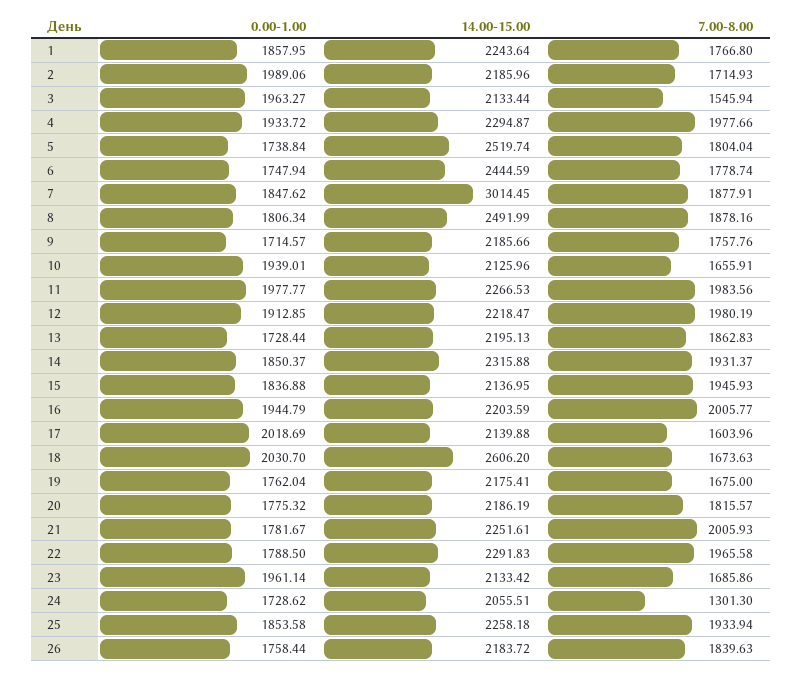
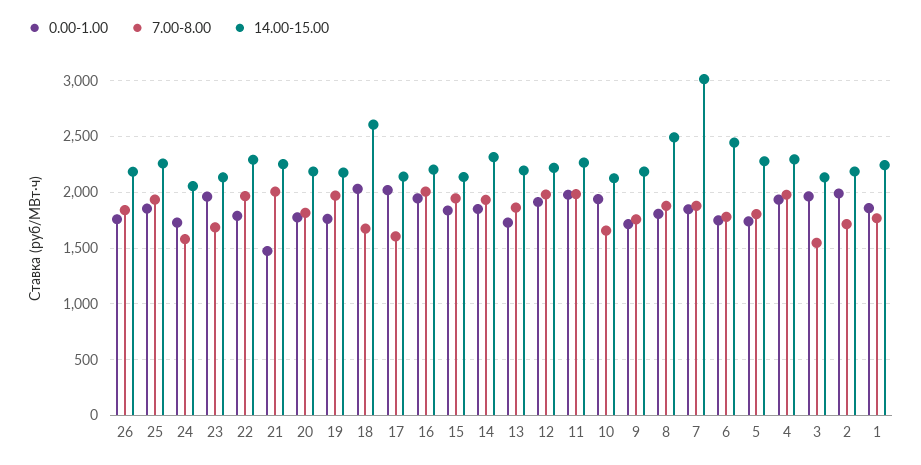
  {
    "0.00-1.00": {
      "1": 1857.95,
      "2": 1989.06,
      "3": 1963.27,
      "4": 1933.72,
      "5": 1738.84,
      "6": 1747.94,
      "7": 1847.62,
      "8": 1806.34,
      "9": 1714.57,
      "10": 1939.01,
      "11": 1977.77,
      "12": 1912.85,
      "13": 1728.44,
      "14": 1850.37,
      "15": 1836.88,
      "16": 1944.79,
      "17": 2018.69,
      "18": 2030.7,
      "19": 1762.04,
      "20": 1775.32,
-     "21": 1781.67,
+     "21": 1500,
      "22": 1788.5,
      "23": 1961.14,
      "24": 1728.62,
      "25": 1853.58,
      "26": 1758.44
    },
    "14.00-15.00": {
      "1": 2243.64,
      "2": 2185.96,
      "3": 2133.44,
      "4": 2294.87,
-     "5": 2519.74,
+     "5": 2300,
      "6": 2444.59,
      "7": 3014.45,
      "8": 2491.99,
      "9": 2185.66,
      "10": 2125.96,
      "11": 2266.53,
      "12": 2218.47,
      "13": 2195.13,
      "14": 2315.88,
      "15": 2136.95,
      "16": 2203.59,
      "17": 2139.88,
      "18": 2606.2,
      "19": 2175.41,
      "20": 2186.19,
      "21": 2251.61,
      "22": 2291.83,
      "23": 2133.42,
      "24": 2055.51,
      "25": 2258.18,
      "26": 2183.72
    },
    "7.00-8.00": {
      "1": 1766.8,
      "2": 1714.93,
      "3": 1545.94,
      "4": 1977.66,
      "5": 1804.04,
      "6": 1778.74,
      "7": 1877.91,
      "8": 1878.16,
      "9": 1757.76,
      "10": 1655.91,
      "11": 1983.56,
      "12": 1980.19,
      "13": 1862.83,
      "14": 1931.37,
      "15": 1945.93,
      "16": 2005.77,
      "17": 1603.96,
      "18": 1673.63,
-     "19": 1675,
+     "19": 2000,
      "20": 1815.57,
      "21": 2005.93,
      "22": 1965.58,
      "23": 1685.86,
-     "24": 1301.3,
+     "24": 1600,
      "25": 1933.94,
      "26": 1839.63
    }
  }

